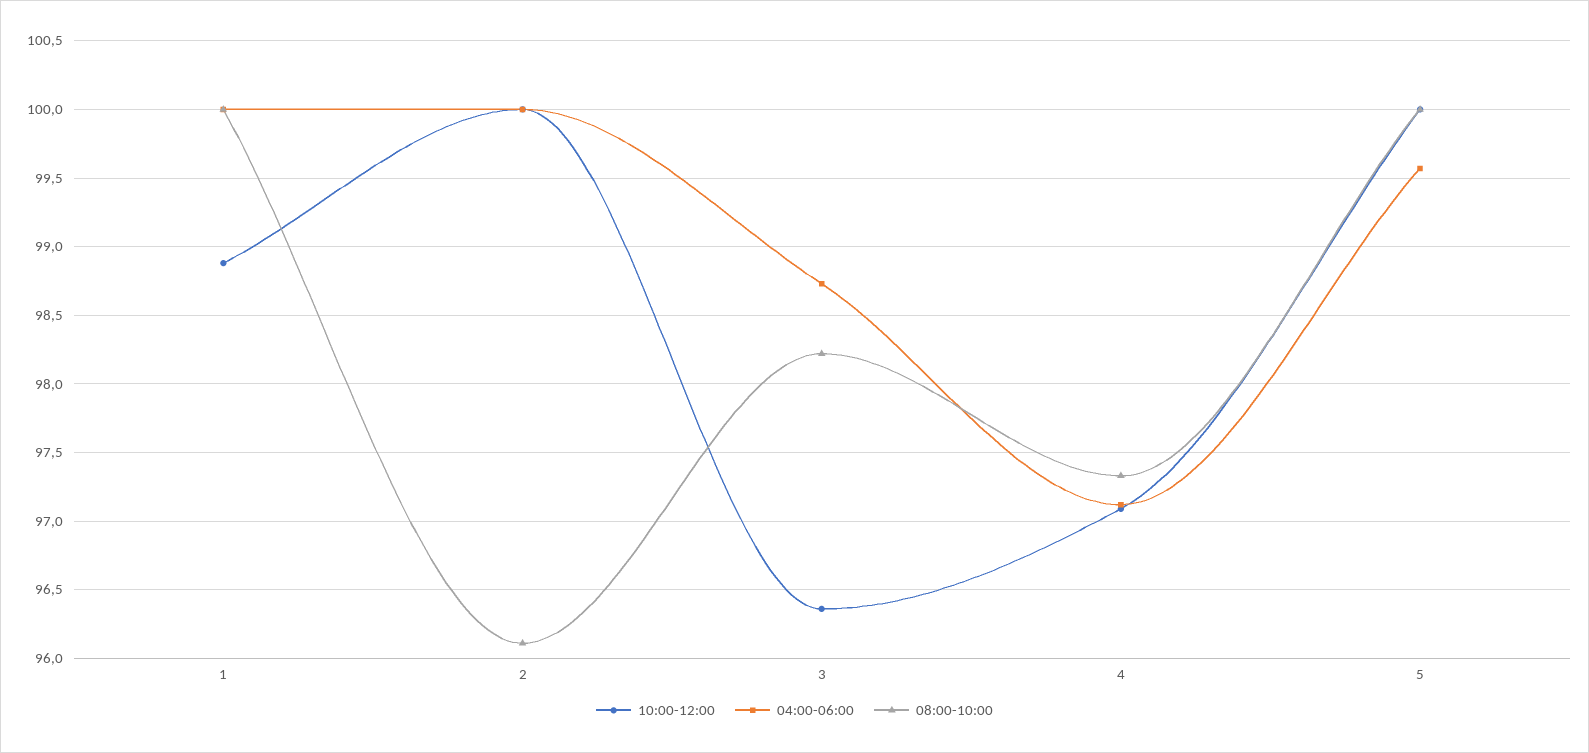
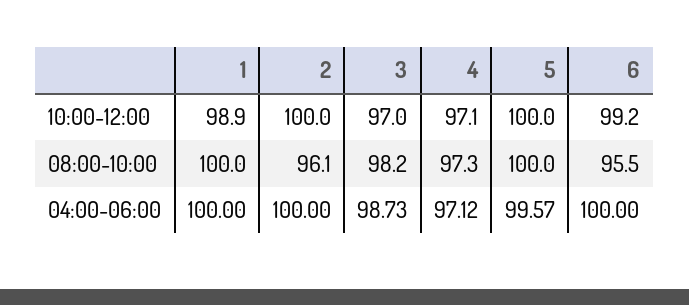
  {
    "10:00-12:00": {
      "1": 98.9,
      "2": 100,
-     "3": 96.35,
+     "3": 97,
      "4": 97.1,
-     "5": 100
+     "5": 100,
+     "6": 99.2
    },
    "04:00-06:00": {
      "1": 100,
      "2": 100,
      "3": 98.73,
      "4": 97.12,
-     "5": 99.57
+     "5": 99.57,
+     "6": 100
    },
    "08:00-10:00": {
      "1": 100,
      "2": 96.1,
      "3": 98.2,
      "4": 97.3,
-     "5": 100
+     "5": 100,
+     "6": 95.5
    }
  }

